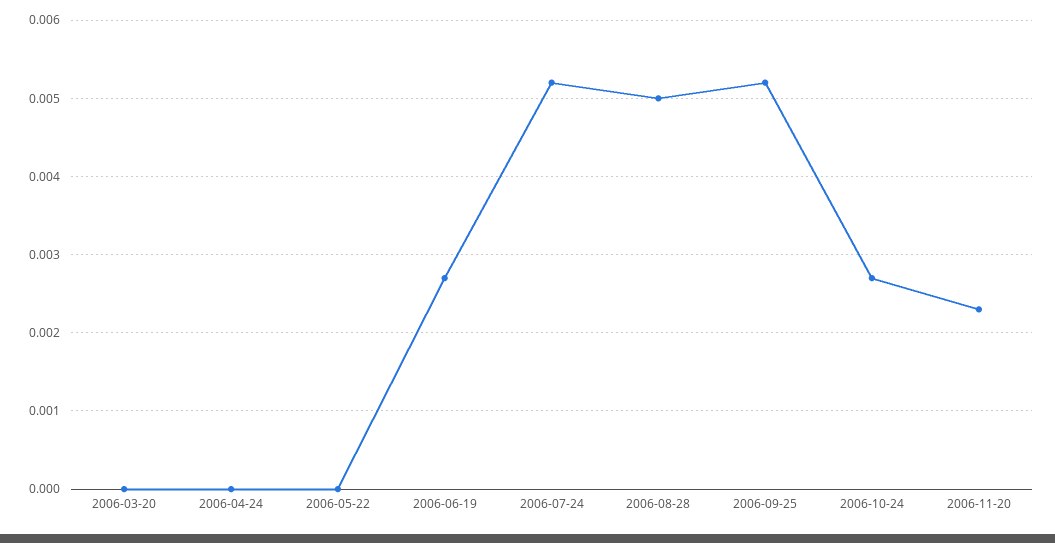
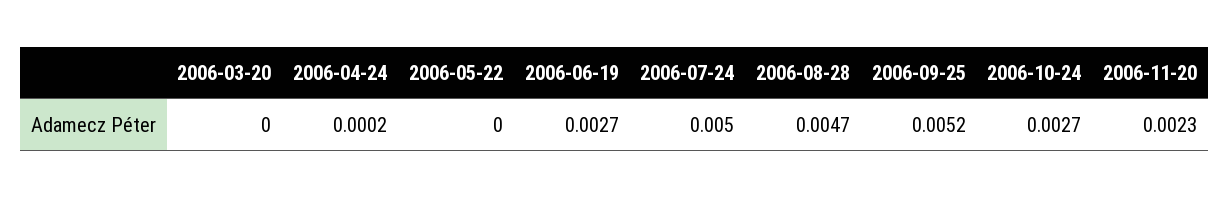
  {
    "2006-03-20": 0,
-   "2006-04-24": 0,
+   "2006-04-24": 0.0002,
    "2006-05-22": 0,
    "2006-06-19": 0.0027,
-   "2006-07-24": 0.0052,
+   "2006-07-24": 0.005,
-   "2006-08-28": 0.005,
+   "2006-08-28": 0.0047,
    "2006-09-25": 0.0052,
    "2006-10-24": 0.0027,
    "2006-11-20": 0.0023
  }

